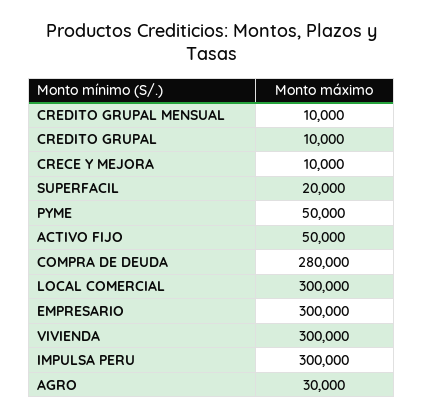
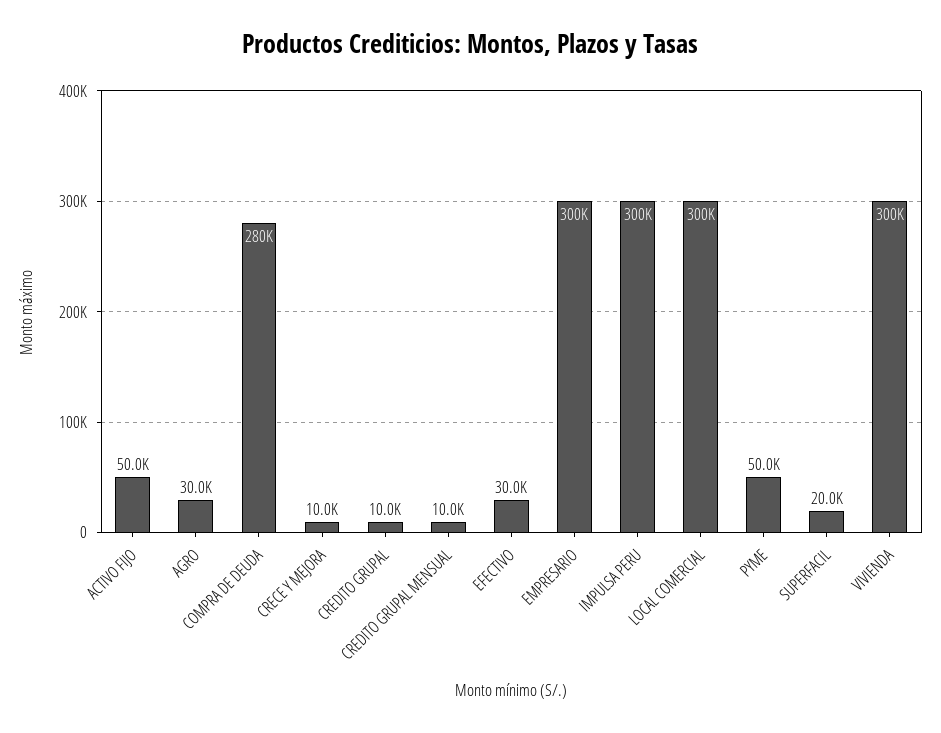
  {
    "CREDITO GRUPAL MENSUAL": 10000,
    "CREDITO GRUPAL": 10000,
    "CRECE Y MEJORA": 10000,
    "SUPERFACIL": 20000,
    "PYME": 50000,
    "ACTIVO FIJO": 50000,
    "COMPRA DE DEUDA": 280000,
    "LOCAL COMERCIAL": 300000,
    "EMPRESARIO": 300000,
    "VIVIENDA": 300000,
    "IMPULSA PERU": 300000,
-   "AGRO": 30000
+   "AGRO": 30000,
+   "EFECTIVO": 30000
  }

